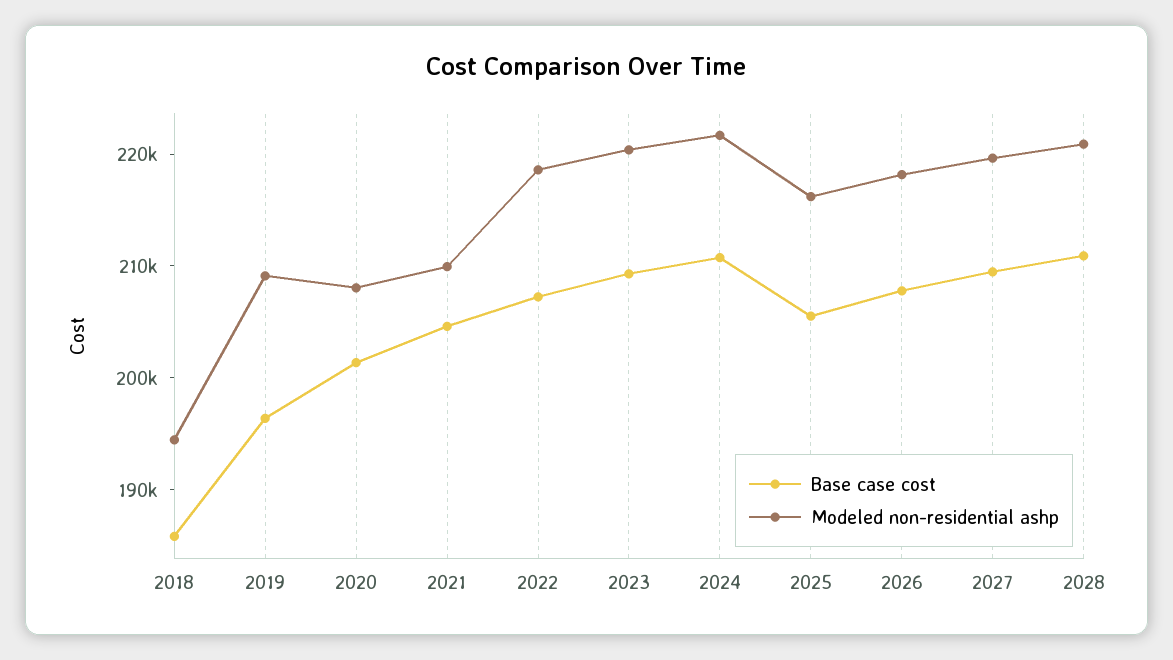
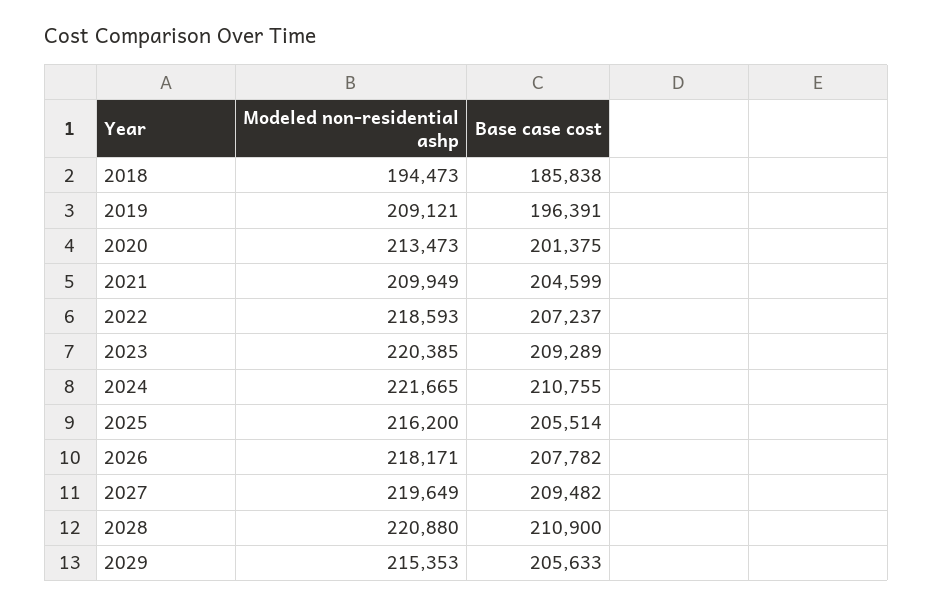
  {
    "Base case cost": {
      "2018": 185838,
      "2019": 196391,
      "2020": 201375,
      "2021": 204599,
      "2022": 207237,
      "2023": 209289,
      "2024": 210755,
      "2025": 205514,
      "2026": 207782,
      "2027": 209482,
-     "2028": 210900
+     "2028": 210900,
+     "2029": 205633
    },
    "Modeled non-residential ashp": {
      "2018": 194473,
      "2019": 209121,
-     "2020": 208000,
+     "2020": 213473,
      "2021": 209949,
      "2022": 218593,
      "2023": 220385,
      "2024": 221665,
      "2025": 216200,
      "2026": 218171,
      "2027": 219649,
-     "2028": 220880
+     "2028": 220880,
+     "2029": 215353
    }
  }

